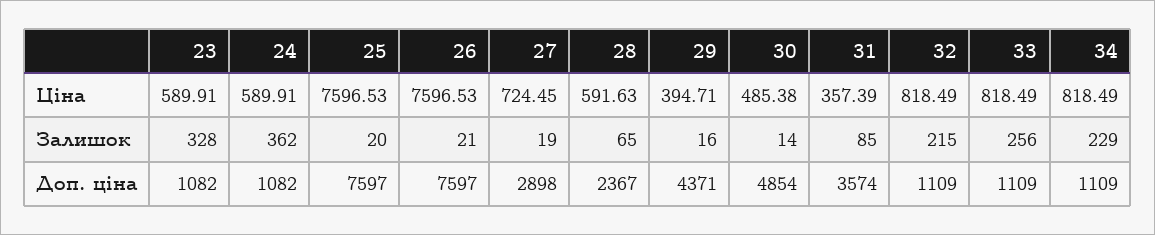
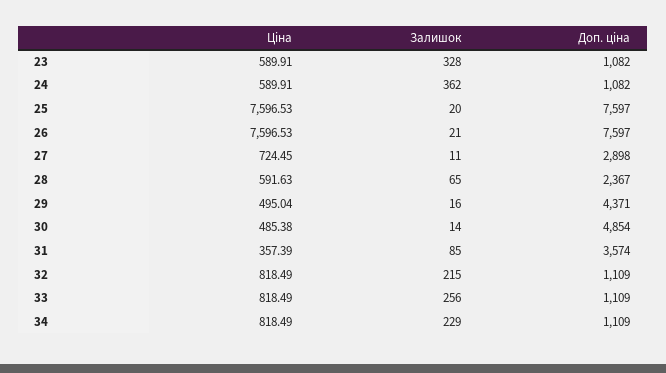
  {
    "23": {
      "Ціна": 589.91,
      "Залишок": 328,
      "Доп. ціна": 1082
    },
    "24": {
      "Ціна": 589.91,
      "Залишок": 362,
      "Доп. ціна": 1082
    },
    "25": {
      "Ціна": 7596.53,
      "Залишок": 20,
      "Доп. ціна": 7597
    },
    "26": {
      "Ціна": 7596.53,
      "Залишок": 21,
      "Доп. ціна": 7597
    },
    "27": {
      "Ціна": 724.45,
-     "Залишок": 19,
+     "Залишок": 11,
      "Доп. ціна": 2898
    },
    "28": {
      "Ціна": 591.63,
      "Залишок": 65,
      "Доп. ціна": 2367
    },
    "29": {
-     "Ціна": 394.71,
+     "Ціна": 495.04,
      "Залишок": 16,
      "Доп. ціна": 4371
    },
    "30": {
      "Ціна": 485.38,
      "Залишок": 14,
      "Доп. ціна": 4854
    },
    "31": {
      "Ціна": 357.39,
      "Залишок": 85,
      "Доп. ціна": 3574
    },
    "32": {
      "Ціна": 818.49,
      "Залишок": 215,
      "Доп. ціна": 1109
    },
    "33": {
      "Ціна": 818.49,
      "Залишок": 256,
      "Доп. ціна": 1109
    },
    "34": {
      "Ціна": 818.49,
      "Залишок": 229,
      "Доп. ціна": 1109
    }
  }

